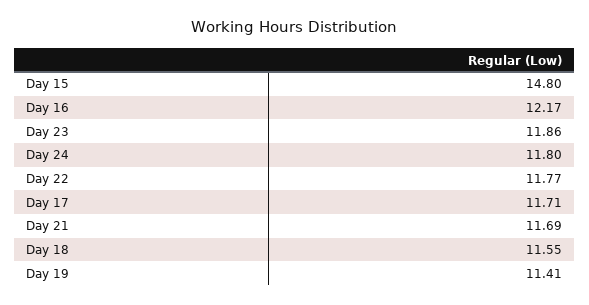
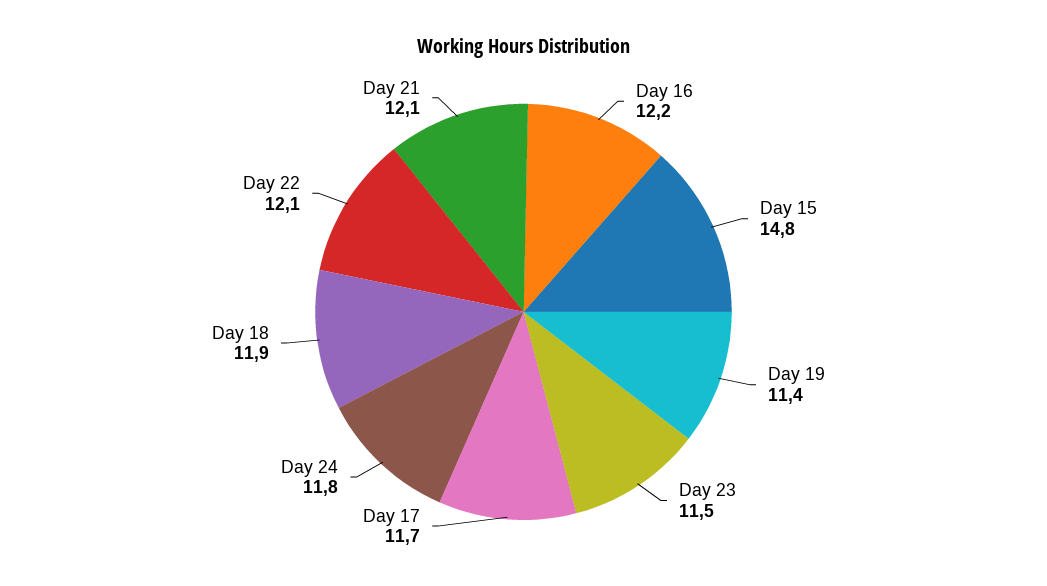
  {
    "Day 15": 14.8,
    "Day 16": 12.17,
-   "Day 23": 11.86,
+   "Day 23": 11.5,
    "Day 24": 11.8,
-   "Day 22": 11.77,
+   "Day 22": 12.1,
    "Day 17": 11.71,
-   "Day 21": 11.69,
+   "Day 21": 12.1,
-   "Day 18": 11.55,
+   "Day 18": 11.9,
    "Day 19": 11.41
  }

